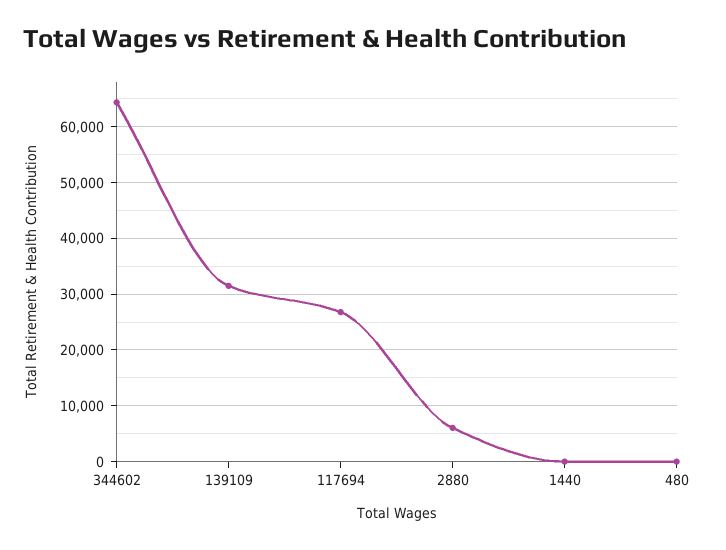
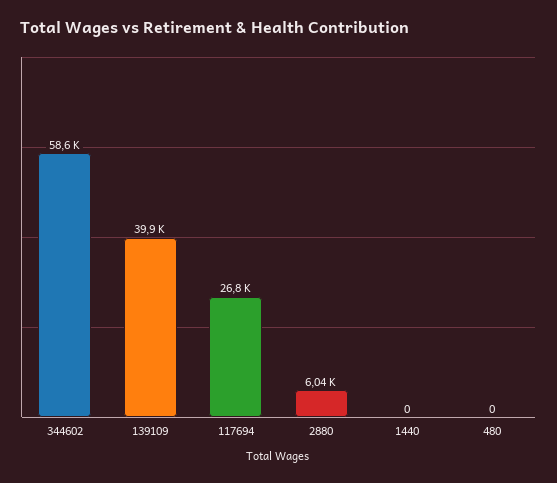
  {
-   "344602": 64000,
+   "344602": 58600,
-   "139109": 32000,
+   "139109": 39900,
    "117694": 26800,
    "2880": 6040,
    "1440": 0,
    "480": 0
  }

